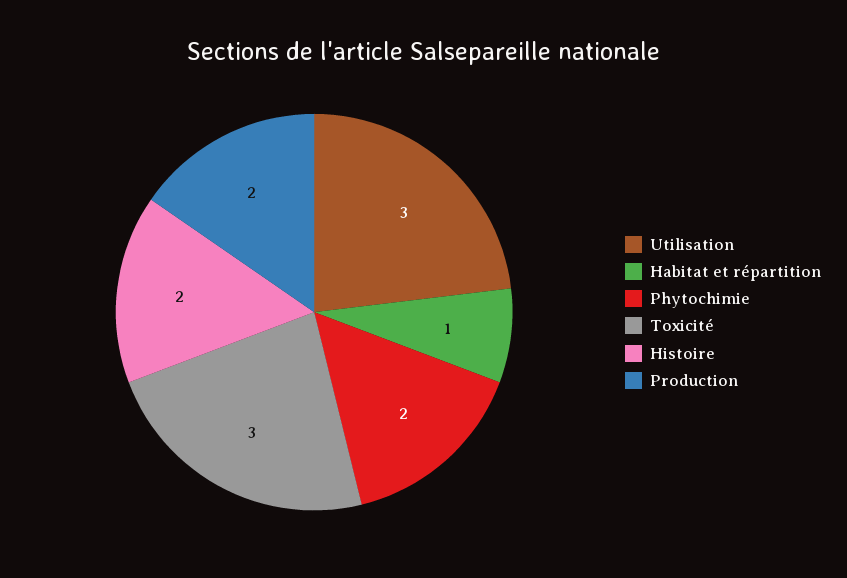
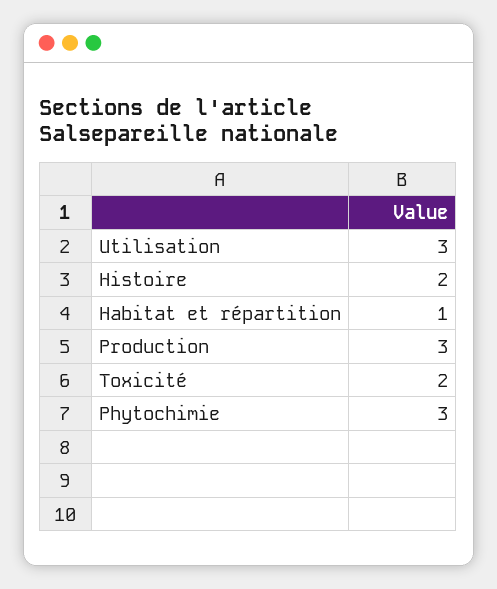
  {
    "Utilisation": 3,
    "Habitat et répartition": 1,
-   "Phytochimie": 2,
+   "Phytochimie": 3,
-   "Toxicité": 3,
+   "Toxicité": 2,
    "Histoire": 2,
-   "Production": 2
+   "Production": 3
  }

